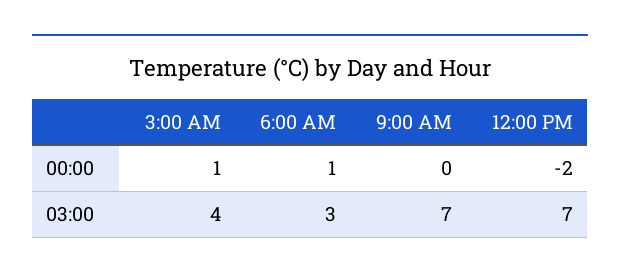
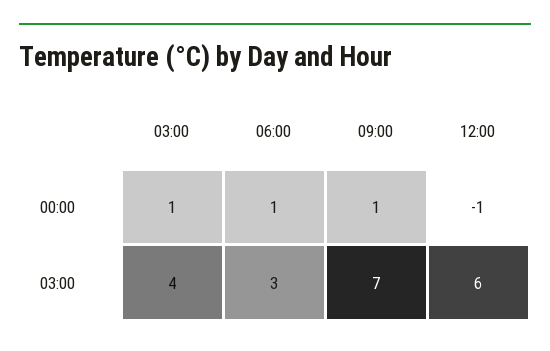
  {
    "3:00 AM": {
      "00:00": 1,
      "03:00": 4
    },
    "6:00 AM": {
      "00:00": 1,
      "03:00": 3
    },
    "9:00 AM": {
-     "00:00": 0,
+     "00:00": 1,
      "03:00": 7
    },
    "12:00 PM": {
-     "00:00": -2,
+     "00:00": -1,
-     "03:00": 7
+     "03:00": 6
    }
  }

